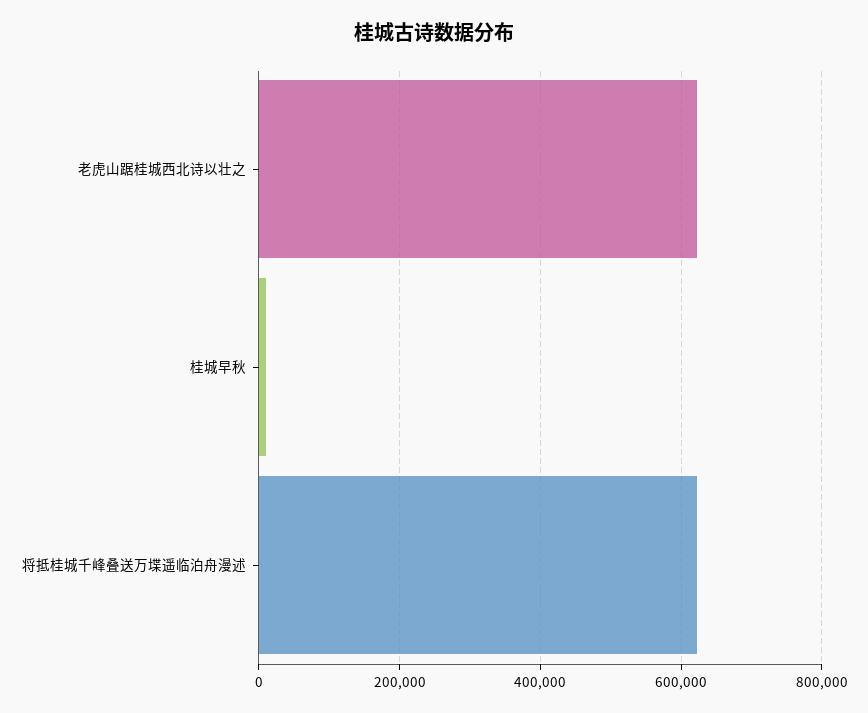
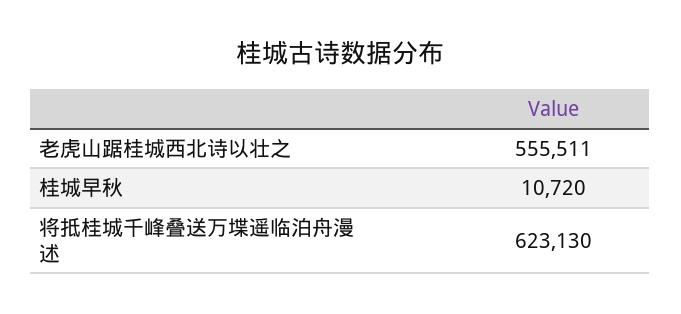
  {
-   "老虎山踞桂城西北诗以壮之": 620000,
+   "老虎山踞桂城西北诗以壮之": 555511,
    "桂城早秋": 10720,
    "将抵桂城千峰叠送万堞遥临泊舟漫述": 623130
  }

